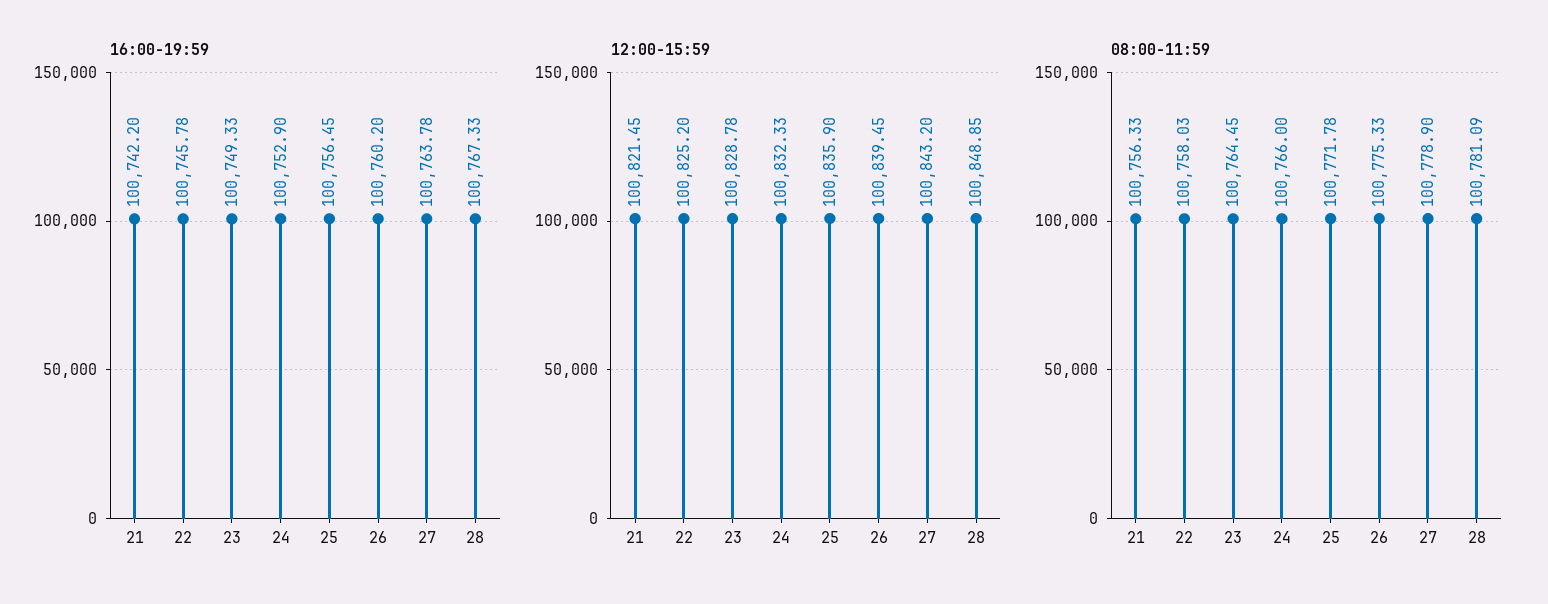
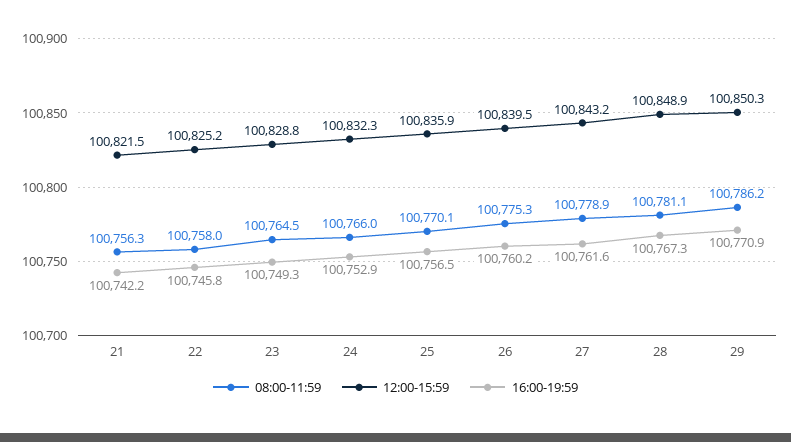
  {
    "16:00-19:59": {
      "21": 100742.2,
      "22": 100745.78,
      "23": 100749.33,
      "24": 100752.9,
      "25": 100756.45,
      "26": 100760.2,
-     "27": 100763.78,
+     "27": 100761.6,
-     "28": 100767.33
+     "28": 100767.33,
+     "29": 100770.9
    },
    "12:00-15:59": {
      "21": 100821.45,
      "22": 100825.2,
      "23": 100828.78,
      "24": 100832.33,
      "25": 100835.9,
      "26": 100839.45,
      "27": 100843.2,
-     "28": 100848.85
+     "28": 100848.85,
+     "29": 100850.3
    },
    "08:00-11:59": {
      "21": 100756.33,
      "22": 100758.03,
      "23": 100764.45,
      "24": 100766,
-     "25": 100771.78,
+     "25": 100770.1,
      "26": 100775.33,
      "27": 100778.9,
-     "28": 100781.09
+     "28": 100781.09,
+     "29": 100786.2
    }
  }

